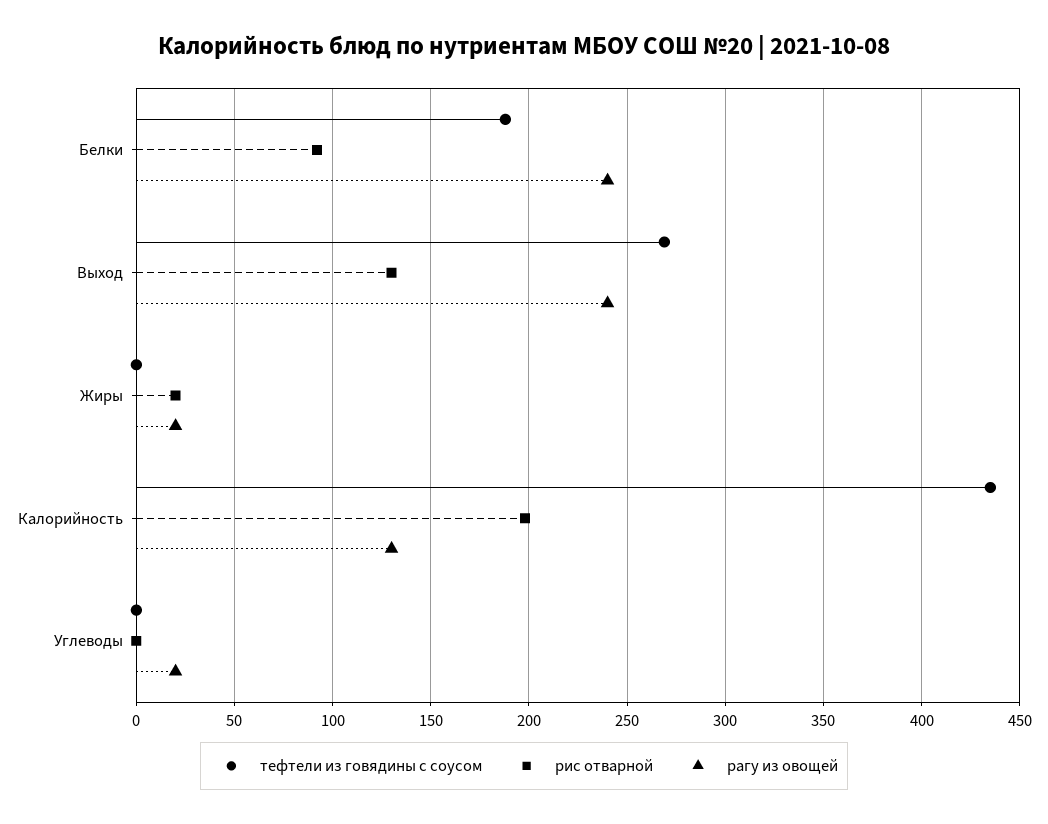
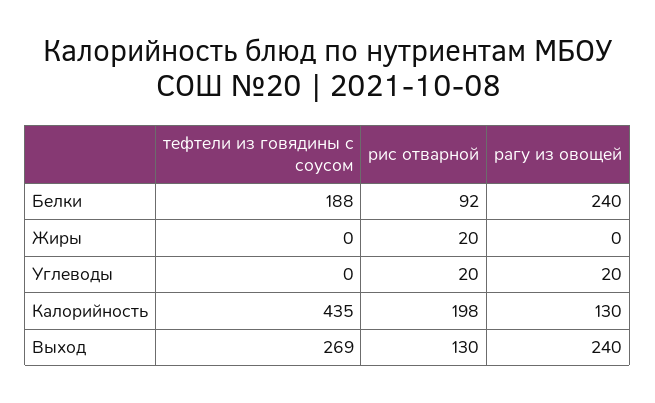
  {
    "тефтели из говядины с соусом": {
      "Белки": 188,
      "Выход": 269,
      "Жиры": 0,
      "Калорийность": 435,
      "Углеводы": 0
    },
    "рис отварной": {
      "Белки": 92,
      "Выход": 130,
      "Жиры": 20,
      "Калорийность": 198,
-     "Углеводы": 0
+     "Углеводы": 20
    },
    "рагу из овощей": {
      "Белки": 240,
      "Выход": 240,
-     "Жиры": 20,
+     "Жиры": 0,
      "Калорийность": 130,
      "Углеводы": 20
    }
  }

